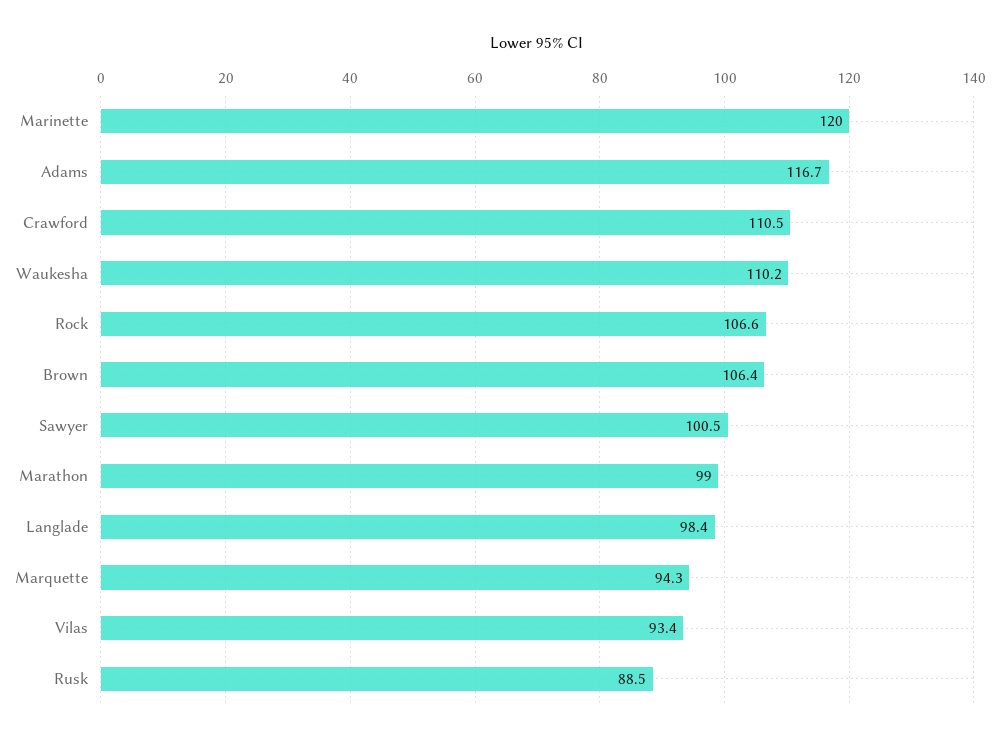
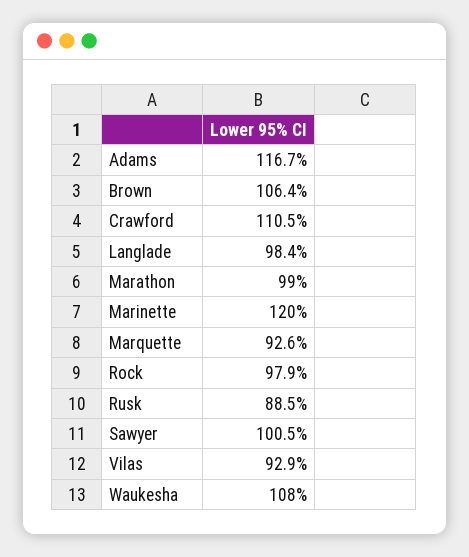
  {
    "Marinette": 120,
    "Adams": 116.7,
    "Crawford": 110.5,
-   "Waukesha": 110.2,
+   "Waukesha": 108,
-   "Rock": 106.6,
+   "Rock": 97.9,
    "Brown": 106.4,
    "Sawyer": 100.5,
    "Marathon": 99,
    "Langlade": 98.4,
-   "Marquette": 94.3,
+   "Marquette": 92.6,
-   "Vilas": 93.4,
+   "Vilas": 92.9,
    "Rusk": 88.5
  }

